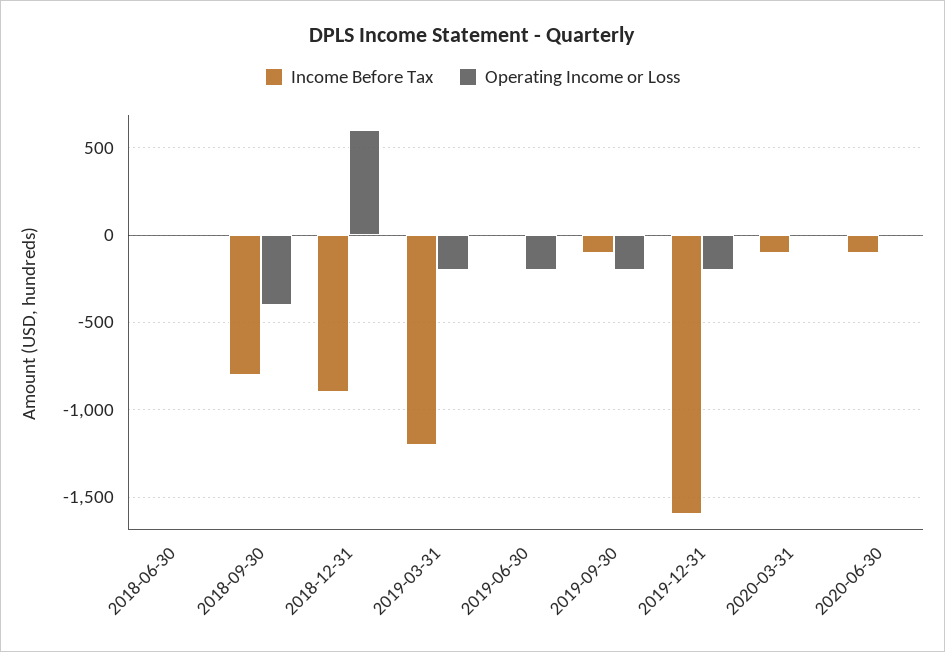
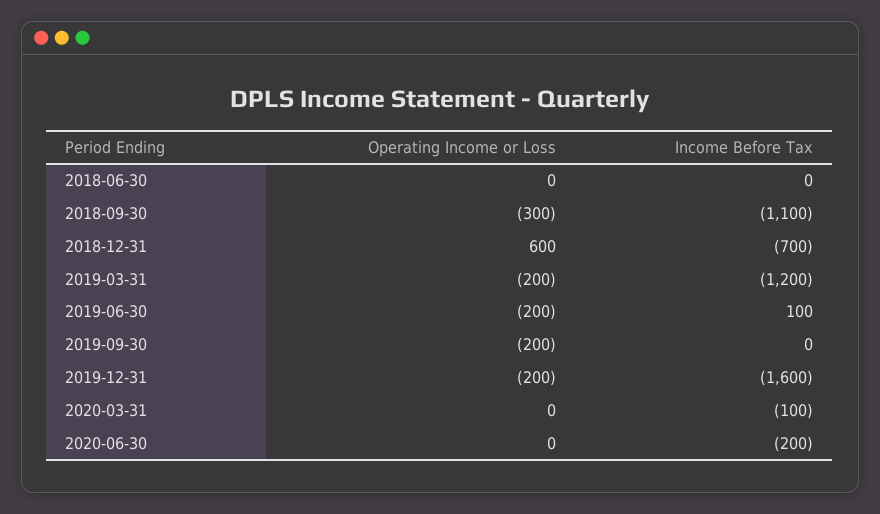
  {
    "Income Before Tax": {
      "2018-06-30": 0,
-     "2018-09-30": -800,
+     "2018-09-30": -1100,
-     "2018-12-31": -900,
+     "2018-12-31": -700,
      "2019-03-31": -1200,
-     "2019-06-30": 0,
+     "2019-06-30": 100,
-     "2019-09-30": -100,
+     "2019-09-30": 0,
      "2019-12-31": -1600,
      "2020-03-31": -100,
-     "2020-06-30": -100
+     "2020-06-30": -200
    },
    "Operating Income or Loss": {
      "2018-06-30": 0,
-     "2018-09-30": -400,
+     "2018-09-30": -300,
      "2018-12-31": 600,
      "2019-03-31": -200,
      "2019-06-30": -200,
      "2019-09-30": -200,
      "2019-12-31": -200,
      "2020-03-31": 0,
      "2020-06-30": 0
    }
  }

